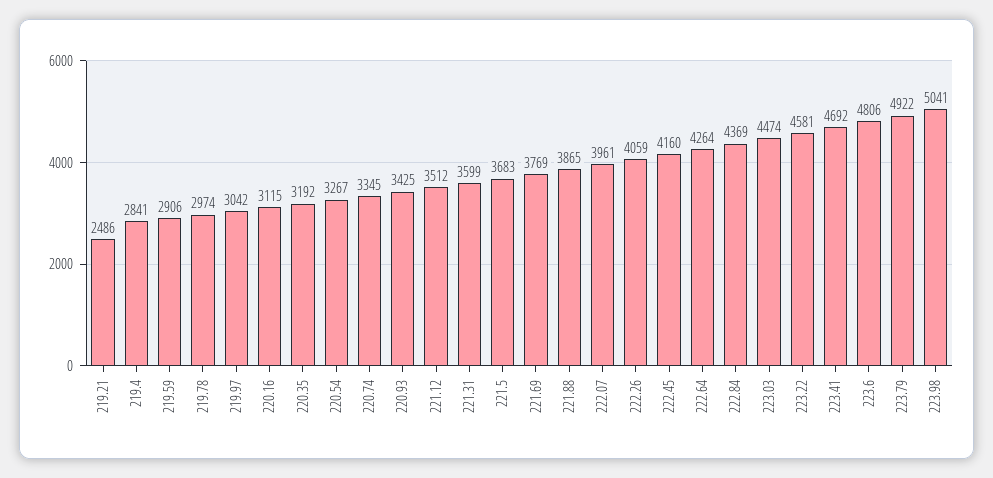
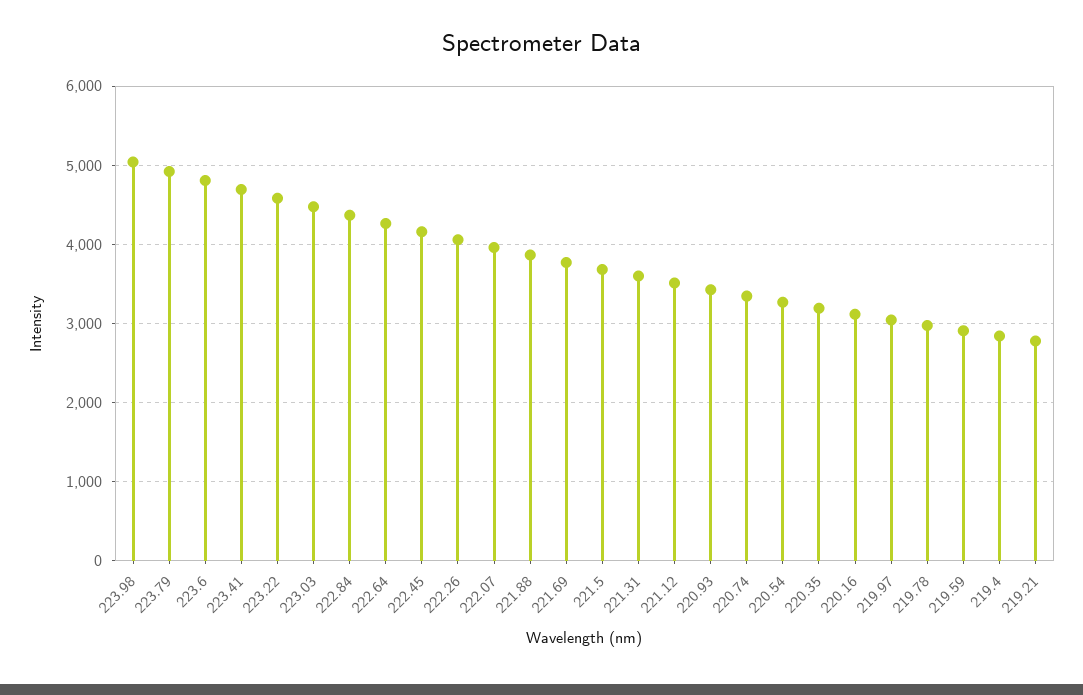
  {
-   "219.21": 2486,
+   "219.21": 2800,
    "219.4": 2841,
    "219.59": 2906,
    "219.78": 2974,
    "219.97": 3042,
    "220.16": 3115,
    "220.35": 3192,
    "220.54": 3267,
    "220.74": 3345,
    "220.93": 3425,
    "221.12": 3512,
    "221.31": 3599,
    "221.5": 3683,
    "221.69": 3769,
    "221.88": 3865,
    "222.07": 3961,
    "222.26": 4059,
    "222.45": 4160,
    "222.64": 4264,
    "222.84": 4369,
    "223.03": 4474,
    "223.22": 4581,
    "223.41": 4692,
    "223.6": 4806,
    "223.79": 4922,
    "223.98": 5041
  }

